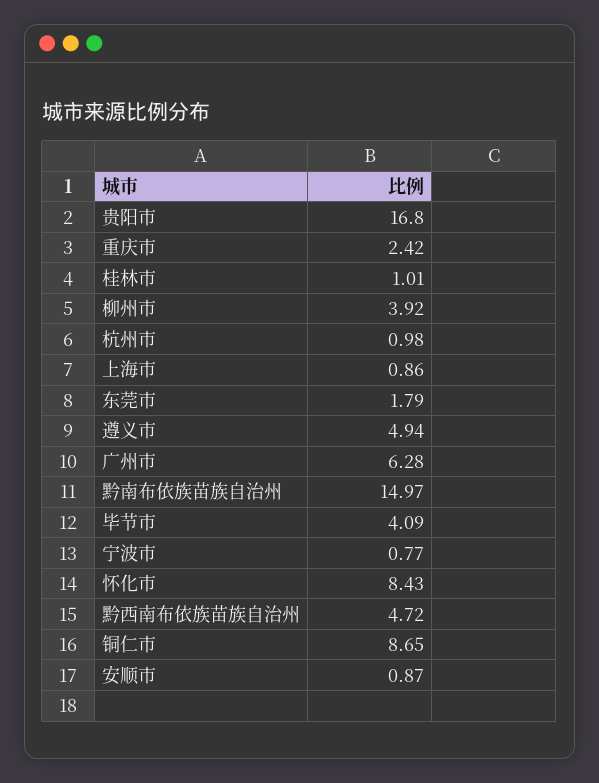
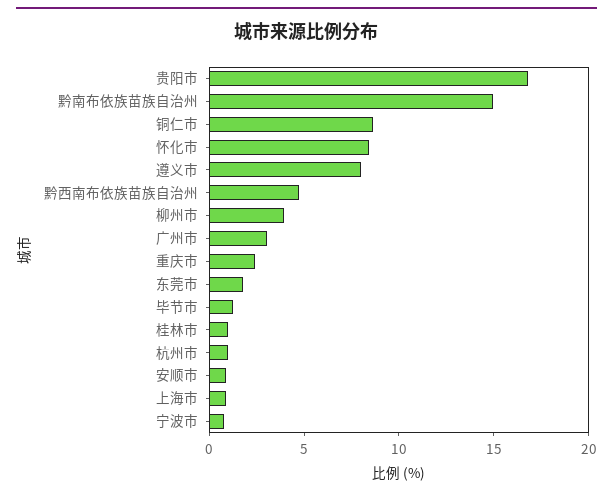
  {
    "贵阳市": 16.8,
    "重庆市": 2.42,
    "桂林市": 1.01,
    "柳州市": 3.92,
    "杭州市": 0.98,
    "上海市": 0.86,
    "东莞市": 1.79,
-   "遵义市": 4.94,
+   "遵义市": 8,
-   "广州市": 6.28,
+   "广州市": 3,
    "黔南布依族苗族自治州": 14.97,
-   "毕节市": 4.09,
+   "毕节市": 1,
    "宁波市": 0.77,
    "怀化市": 8.43,
    "黔西南布依族苗族自治州": 4.72,
    "铜仁市": 8.65,
    "安顺市": 0.87
  }

